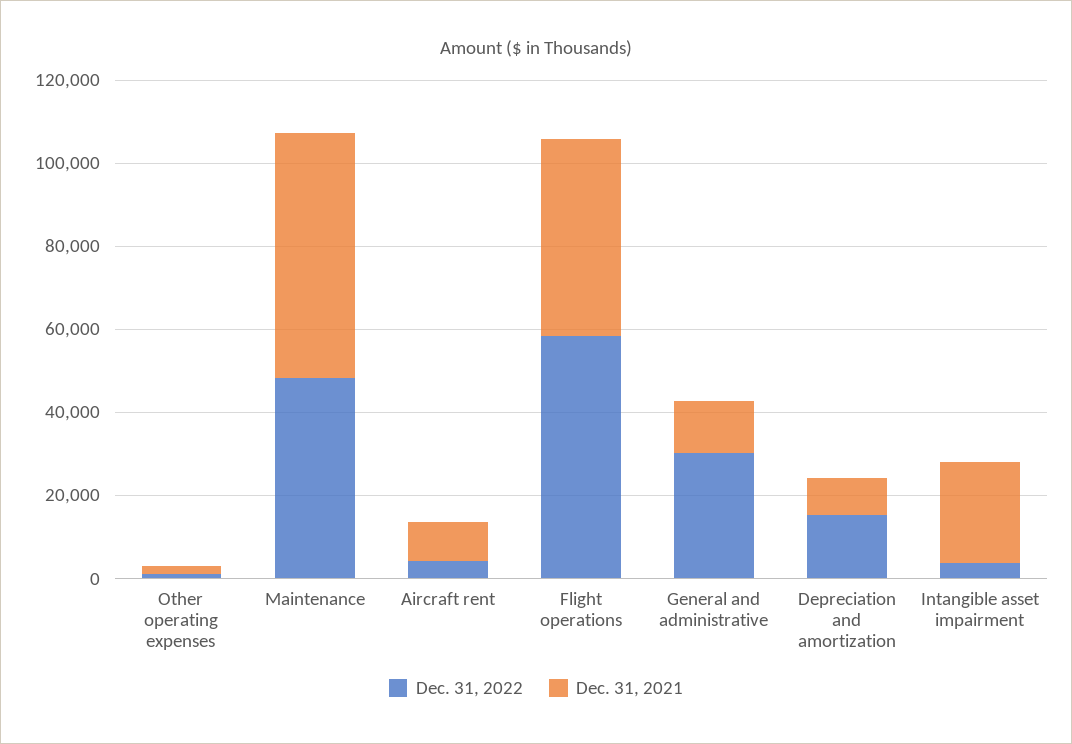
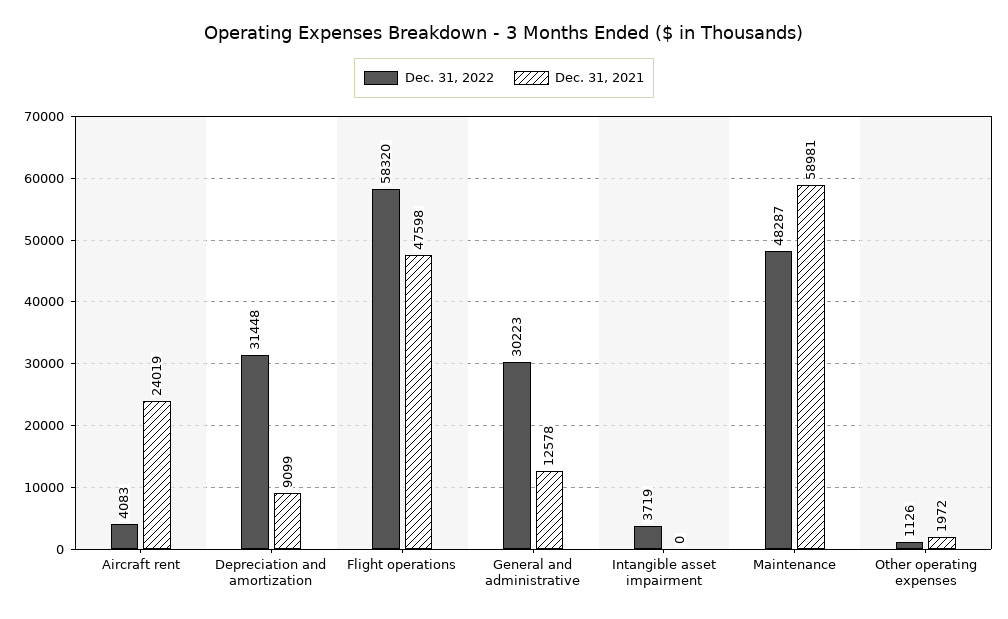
  {
    "Dec. 31, 2022": {
      "Other operating expenses": 1126,
      "Maintenance": 48287,
      "Aircraft rent": 4083,
      "Flight operations": 58320,
      "General and administrative": 30223,
-     "Depreciation and amortization": 15000,
+     "Depreciation and amortization": 31448,
      "Intangible asset impairment": 3719
    },
    "Dec. 31, 2021": {
      "Other operating expenses": 1972,
      "Maintenance": 58981,
-     "Aircraft rent": 10000,
+     "Aircraft rent": 24019,
      "Flight operations": 47598,
      "General and administrative": 12578,
      "Depreciation and amortization": 9099,
-     "Intangible asset impairment": 25000
+     "Intangible asset impairment": 0
    }
  }

